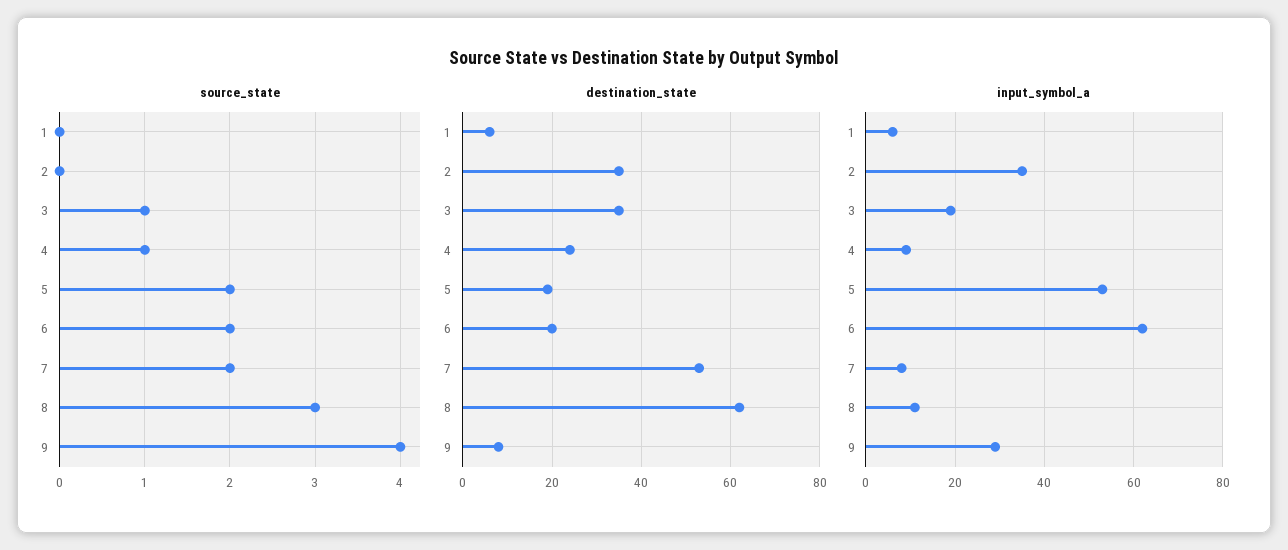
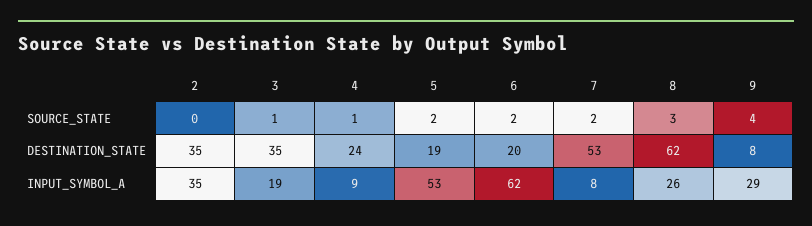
  {
    "source_state": {
-     "1": 0,
      "2": 0,
      "3": 1,
      "4": 1,
      "5": 2,
      "6": 2,
      "7": 2,
      "8": 3,
      "9": 4
    },
    "destination_state": {
-     "1": 5,
      "2": 35,
      "3": 35,
      "4": 24,
      "5": 19,
      "6": 20,
      "7": 53,
      "8": 62,
      "9": 8
    },
    "input_symbol_a": {
-     "1": 5,
      "2": 35,
      "3": 19,
      "4": 9,
      "5": 53,
      "6": 62,
      "7": 8,
-     "8": 10,
+     "8": 26,
      "9": 29
    }
  }

